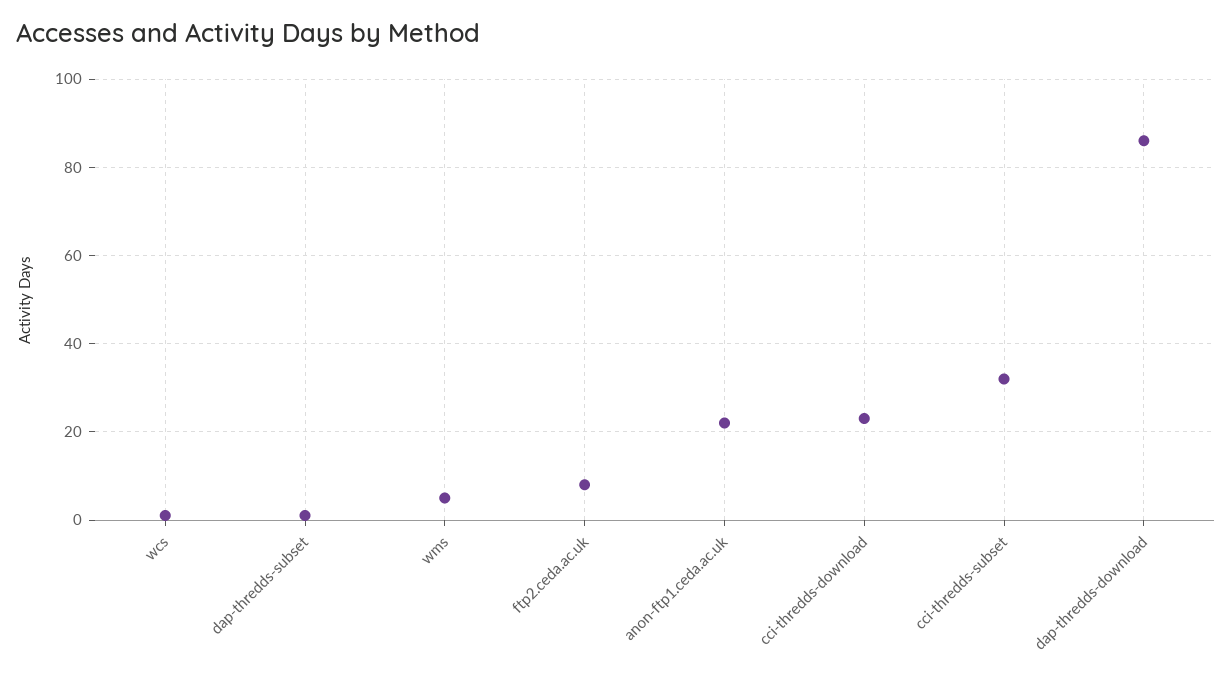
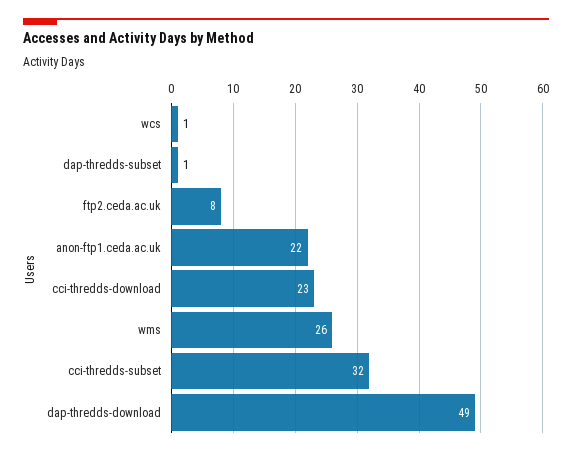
  {
    "wcs": 1,
    "dap-thredds-subset": 1,
-   "wms": 5,
+   "wms": 26,
    "ftp2.ceda.ac.uk": 8,
    "anon-ftp1.ceda.ac.uk": 22,
    "cci-thredds-download": 23,
    "cci-thredds-subset": 32,
-   "dap-thredds-download": 85
+   "dap-thredds-download": 49
  }

